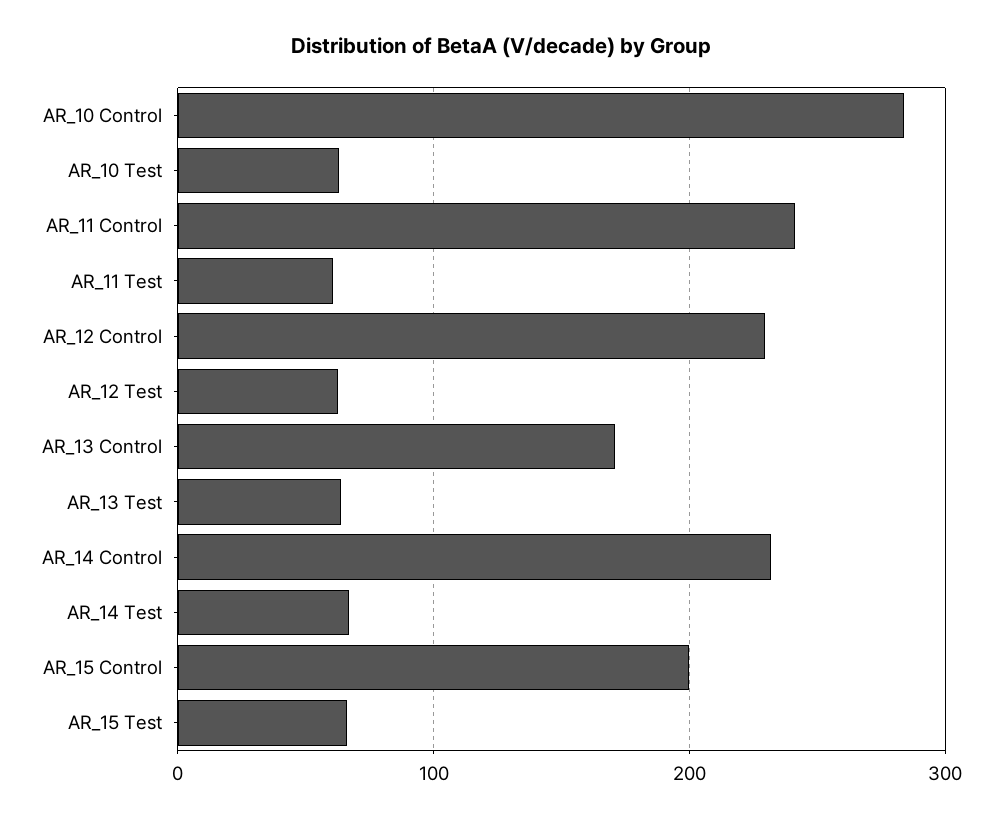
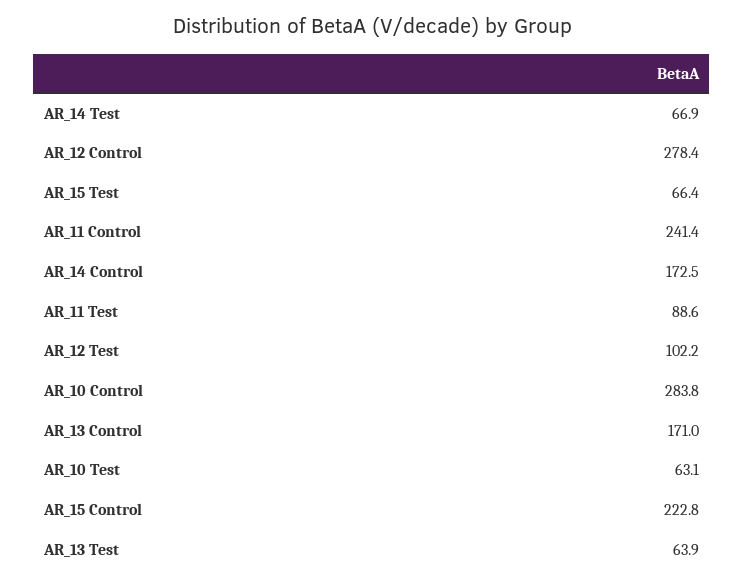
  {
    "AR_10 Control": 283.8,
    "AR_10 Test": 63.1,
    "AR_11 Control": 241.4,
-   "AR_11 Test": 60,
+   "AR_11 Test": 88.6,
-   "AR_12 Control": 230,
+   "AR_12 Control": 278.4,
-   "AR_12 Test": 60,
+   "AR_12 Test": 102.2,
    "AR_13 Control": 171,
    "AR_13 Test": 63.9,
-   "AR_14 Control": 230,
+   "AR_14 Control": 172.5,
    "AR_14 Test": 66.9,
-   "AR_15 Control": 200,
+   "AR_15 Control": 222.8,
    "AR_15 Test": 66.4
  }

